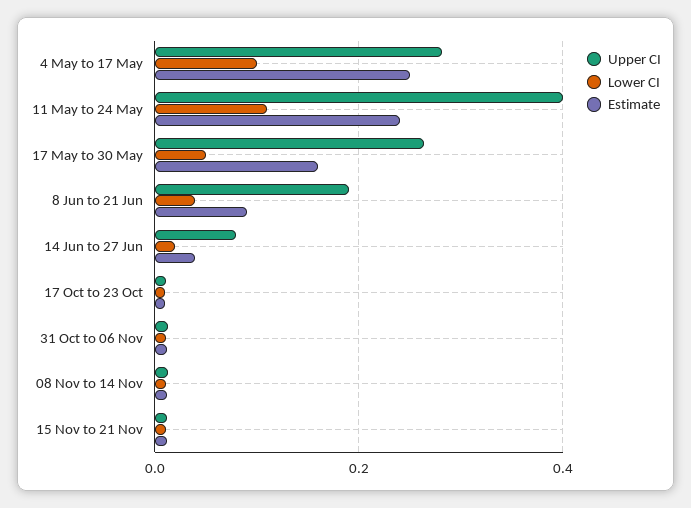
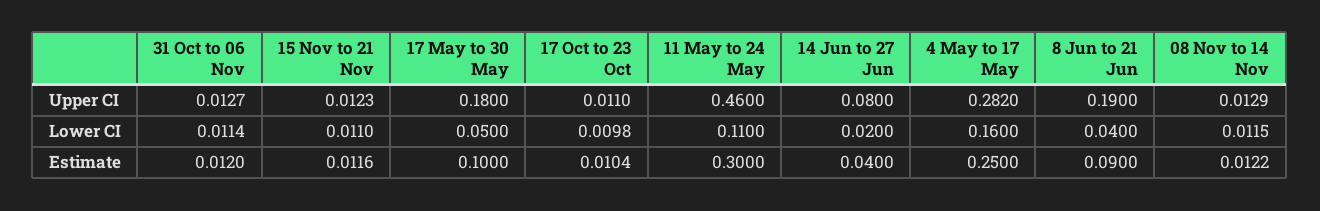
  {
    "Upper CI": {
      "4 May to 17 May": 0.282,
-     "11 May to 24 May": 0.4,
+     "11 May to 24 May": 0.46,
-     "17 May to 30 May": 0.26,
+     "17 May to 30 May": 0.18,
      "8 Jun to 21 Jun": 0.19,
      "14 Jun to 27 Jun": 0.08,
      "17 Oct to 23 Oct": 0.011,
      "31 Oct to 06 Nov": 0.0127,
      "08 Nov to 14 Nov": 0.0129,
      "15 Nov to 21 Nov": 0.0123
    },
    "Lower CI": {
-     "4 May to 17 May": 0.1,
+     "4 May to 17 May": 0.16,
      "11 May to 24 May": 0.11,
      "17 May to 30 May": 0.05,
      "8 Jun to 21 Jun": 0.04,
      "14 Jun to 27 Jun": 0.02,
      "17 Oct to 23 Oct": 0.0098,
      "31 Oct to 06 Nov": 0.0114,
      "08 Nov to 14 Nov": 0.0115,
      "15 Nov to 21 Nov": 0.011
    },
    "Estimate": {
      "4 May to 17 May": 0.25,
-     "11 May to 24 May": 0.24,
+     "11 May to 24 May": 0.3,
-     "17 May to 30 May": 0.16,
+     "17 May to 30 May": 0.1,
      "8 Jun to 21 Jun": 0.09,
      "14 Jun to 27 Jun": 0.04,
      "17 Oct to 23 Oct": 0.0104,
      "31 Oct to 06 Nov": 0.012,
      "08 Nov to 14 Nov": 0.0122,
      "15 Nov to 21 Nov": 0.0116
    }
  }

